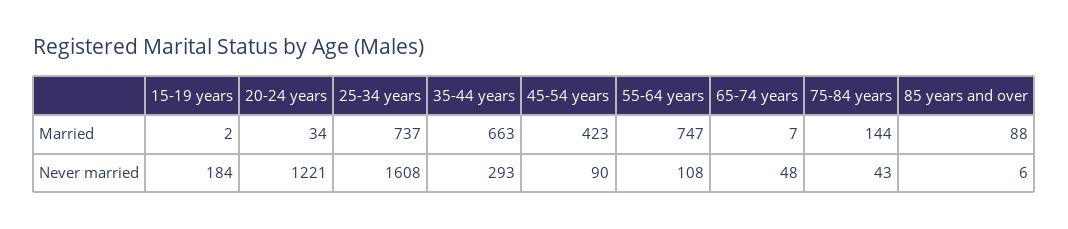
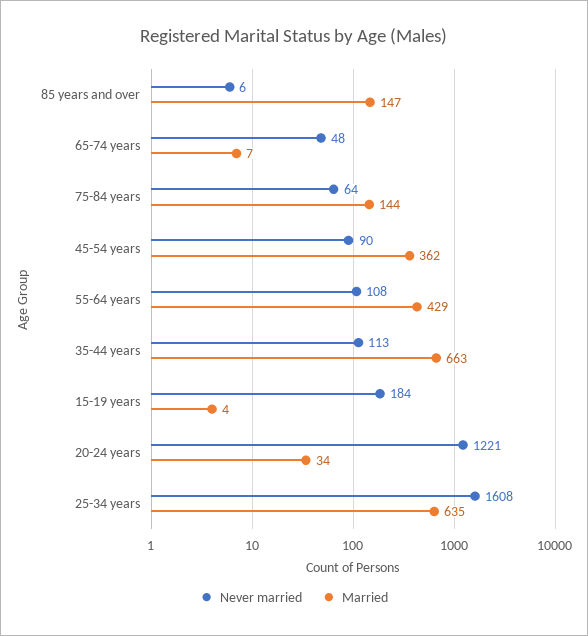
  {
    "Married": {
-     "15-19 years": 2,
+     "15-19 years": 4,
      "20-24 years": 34,
-     "25-34 years": 737,
+     "25-34 years": 635,
      "35-44 years": 663,
-     "45-54 years": 423,
+     "45-54 years": 362,
-     "55-64 years": 747,
+     "55-64 years": 429,
      "65-74 years": 7,
      "75-84 years": 144,
-     "85 years and over": 88
+     "85 years and over": 147
    },
    "Never married": {
      "15-19 years": 184,
      "20-24 years": 1221,
      "25-34 years": 1608,
-     "35-44 years": 293,
+     "35-44 years": 113,
      "45-54 years": 90,
      "55-64 years": 108,
      "65-74 years": 48,
-     "75-84 years": 43,
+     "75-84 years": 64,
      "85 years and over": 6
    }
  }

